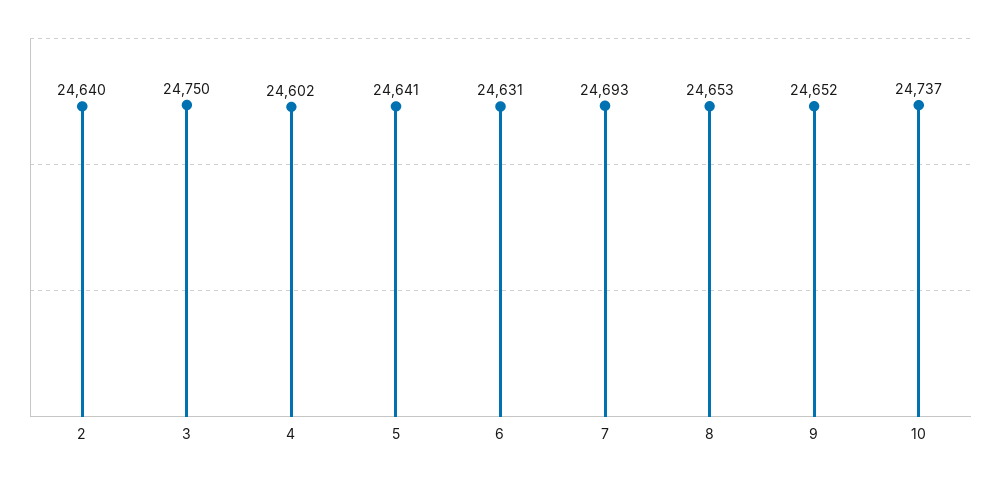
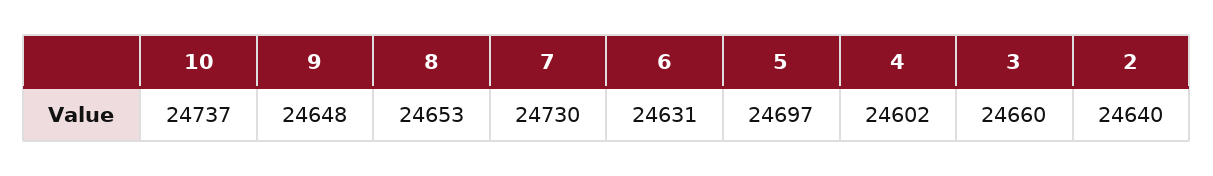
  {
    "2": 24640,
-   "3": 24750,
+   "3": 24660,
    "4": 24602,
-   "5": 24641,
+   "5": 24697,
    "6": 24631,
-   "7": 24693,
+   "7": 24730,
    "8": 24653,
-   "9": 24652,
+   "9": 24648,
    "10": 24737
  }

